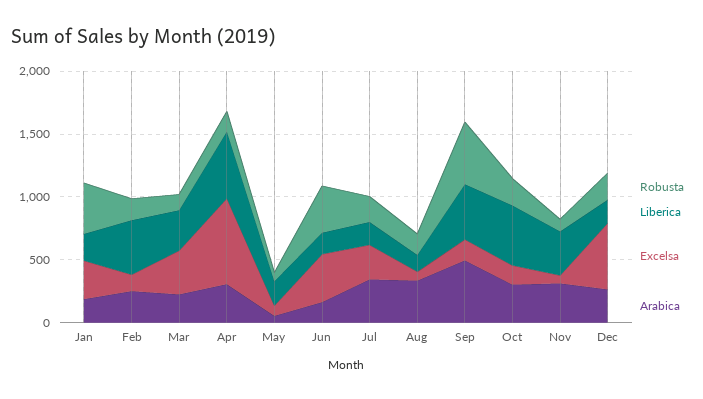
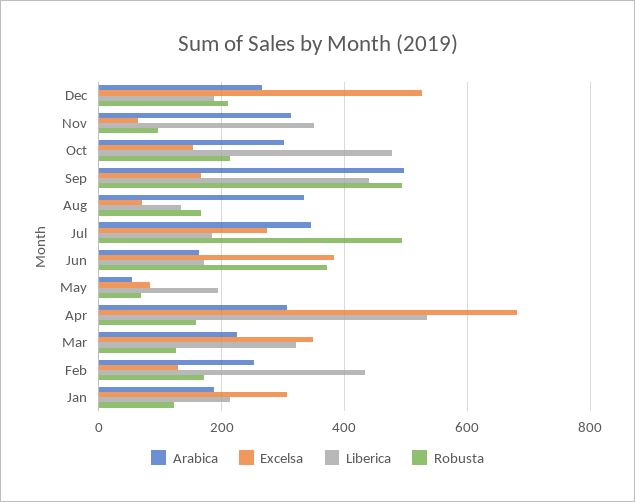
  {
    "Robusta": {
-     "Jan": 400,
+     "Jan": 120,
      "Feb": 180,
      "Mar": 120,
      "Apr": 160,
      "May": 60,
      "Jun": 380,
-     "Jul": 200,
+     "Jul": 500,
      "Aug": 160,
      "Sep": 500,
      "Oct": 220,
      "Nov": 100,
      "Dec": 220
    },
    "Liberica": {
      "Jan": 220,
      "Feb": 440,
      "Mar": 320,
      "Apr": 540,
      "May": 200,
      "Jun": 180,
      "Jul": 180,
      "Aug": 140,
      "Sep": 440,
      "Oct": 480,
      "Nov": 360,
      "Dec": 180
    },
    "Excelsa": {
      "Jan": 300,
      "Feb": 120,
      "Mar": 340,
      "Apr": 680,
      "May": 80,
      "Jun": 380,
      "Jul": 280,
      "Aug": 80,
      "Sep": 160,
      "Oct": 160,
      "Nov": 60,
      "Dec": 520
    },
    "Arabica": {
      "Jan": 180,
      "Feb": 260,
      "Mar": 220,
      "Apr": 300,
      "May": 60,
      "Jun": 160,
      "Jul": 340,
      "Aug": 340,
      "Sep": 500,
      "Oct": 300,
      "Nov": 320,
      "Dec": 260
    }
  }

